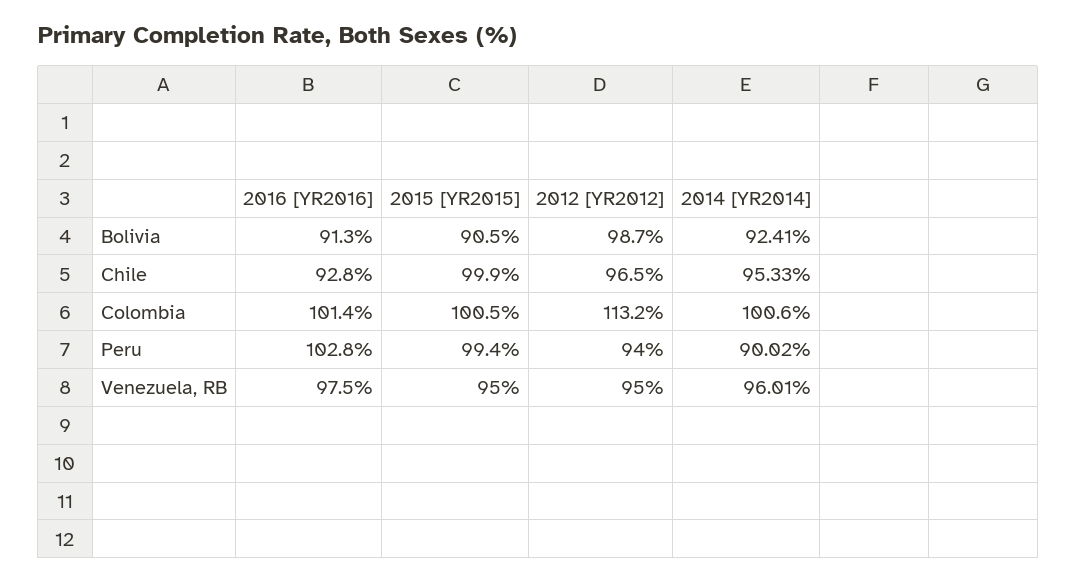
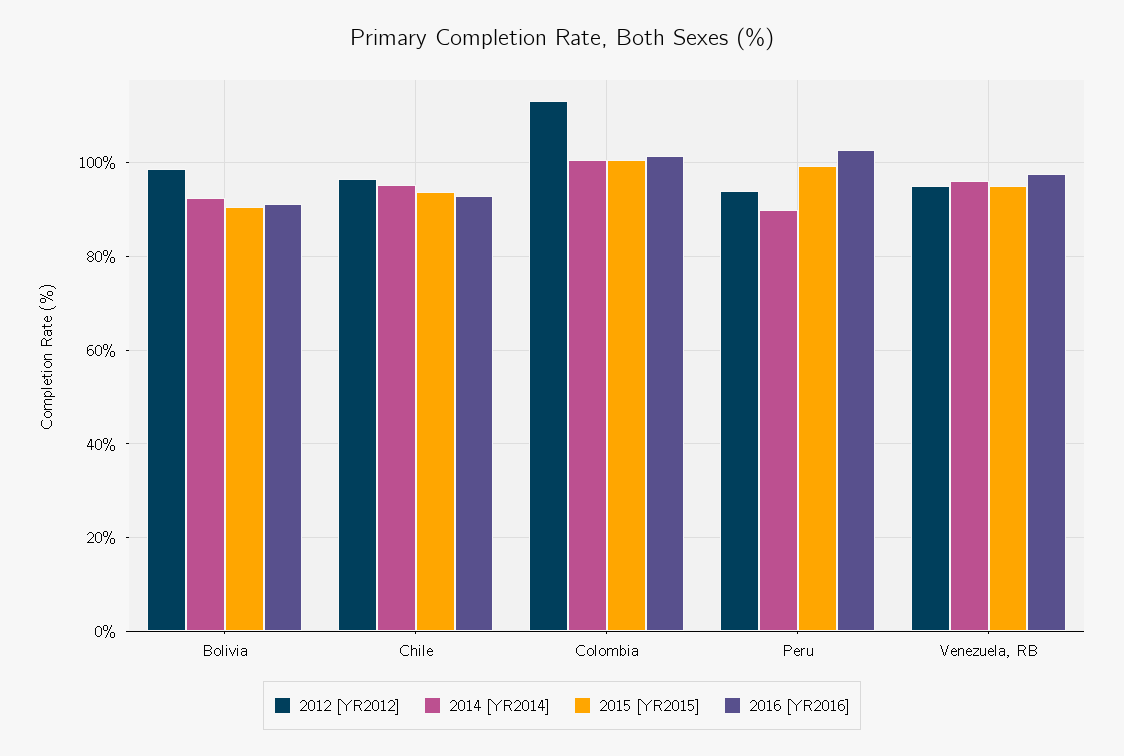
  {
    "2016 [YR2016]": {
      "Bolivia": 91.3,
      "Chile": 92.8,
      "Colombia": 101.4,
      "Peru": 102.8,
      "Venezuela, RB": 97.5
    },
    "2015 [YR2015]": {
      "Bolivia": 90.5,
-     "Chile": 99.9,
+     "Chile": 94,
      "Colombia": 100.5,
      "Peru": 99.4,
      "Venezuela, RB": 95
    },
    "2012 [YR2012]": {
      "Bolivia": 98.7,
      "Chile": 96.5,
      "Colombia": 113.2,
      "Peru": 94,
      "Venezuela, RB": 95
    },
    "2014 [YR2014]": {
      "Bolivia": 92.41,
      "Chile": 95.33,
      "Colombia": 100.6,
      "Peru": 90.02,
      "Venezuela, RB": 96.01
    }
  }

